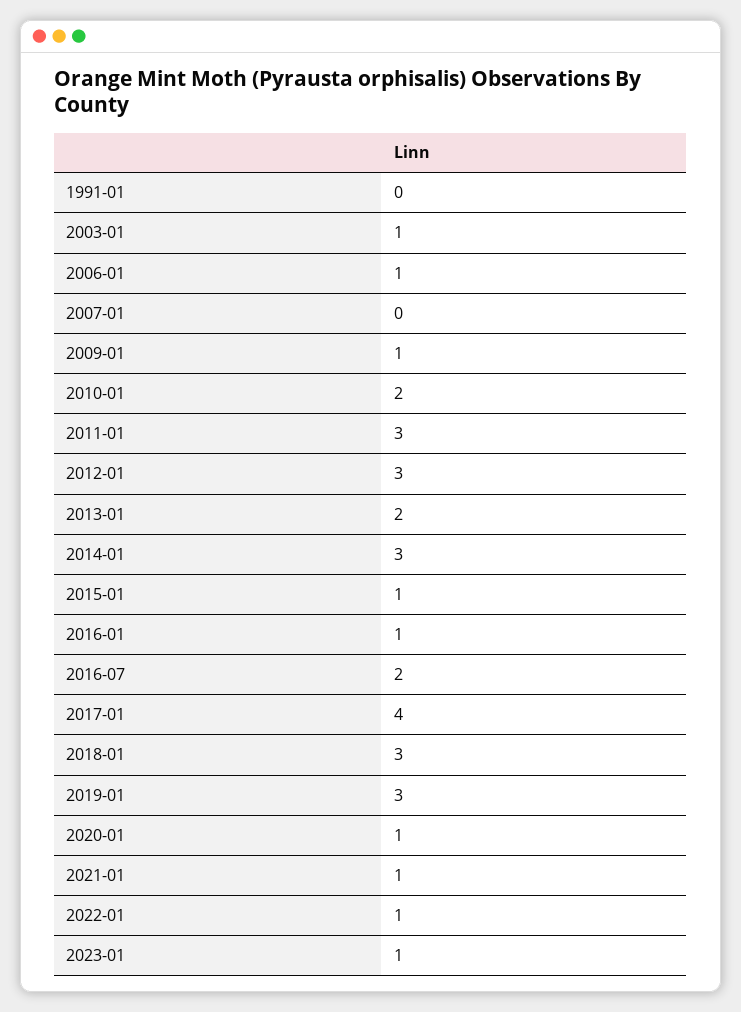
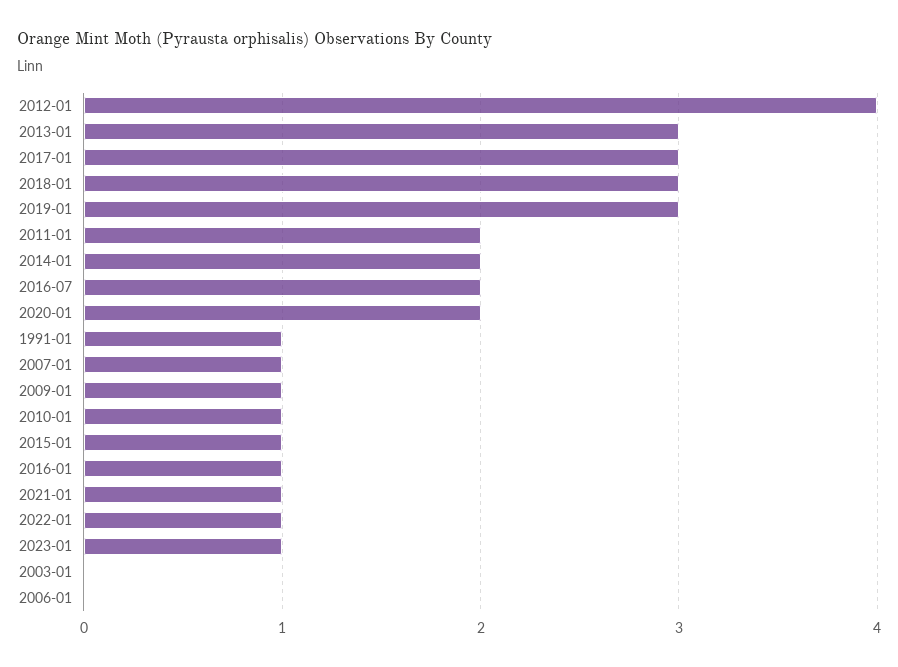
  {
-   "1991-01": 0,
+   "1991-01": 1,
-   "2003-01": 1,
+   "2003-01": 0,
-   "2006-01": 1,
+   "2006-01": 0,
-   "2007-01": 0,
+   "2007-01": 1,
    "2009-01": 1,
-   "2010-01": 2,
+   "2010-01": 1,
-   "2011-01": 3,
+   "2011-01": 2,
-   "2012-01": 3,
+   "2012-01": 4,
-   "2013-01": 2,
+   "2013-01": 3,
-   "2014-01": 3,
+   "2014-01": 2,
    "2015-01": 1,
    "2016-01": 1,
    "2016-07": 2,
-   "2017-01": 4,
+   "2017-01": 3,
    "2018-01": 3,
    "2019-01": 3,
-   "2020-01": 1,
+   "2020-01": 2,
    "2021-01": 1,
    "2022-01": 1,
    "2023-01": 1
  }

